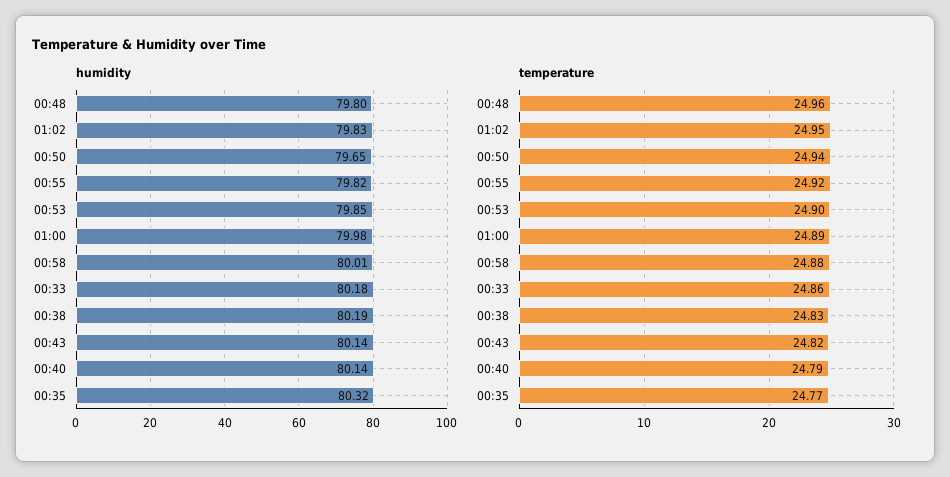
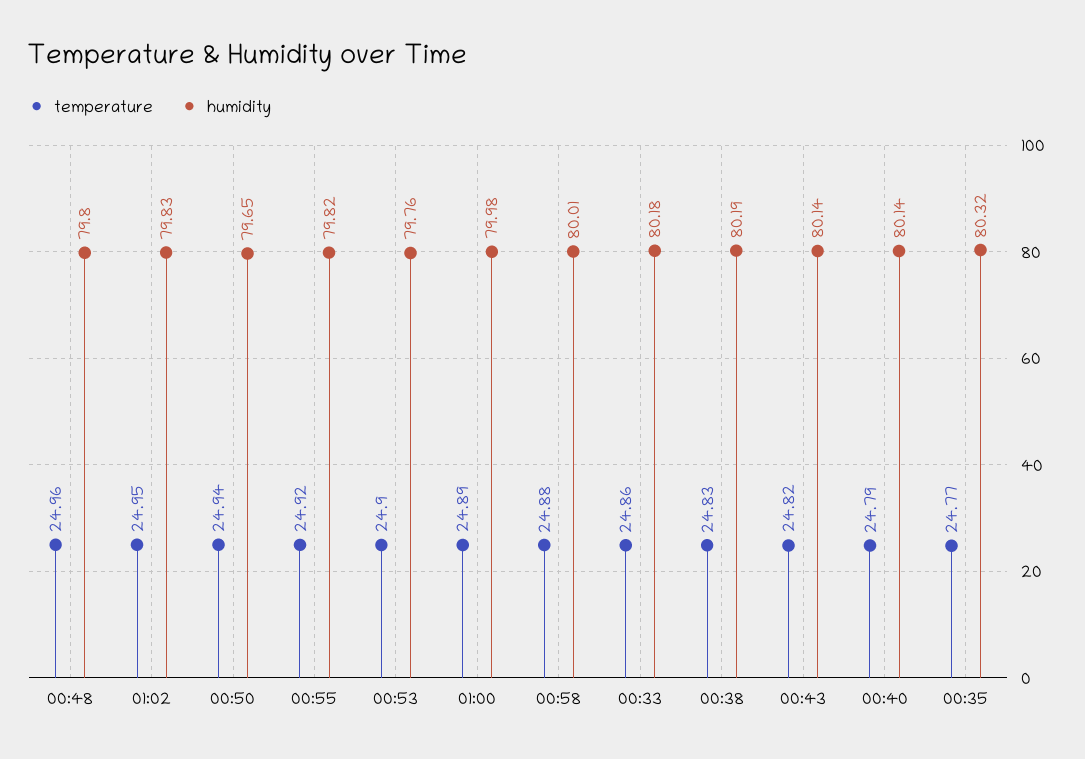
  {
    "humidity": {
      "00:48": 79.8,
      "01:02": 79.83,
      "00:50": 79.65,
      "00:55": 79.82,
-     "00:53": 79.85,
+     "00:53": 79.76,
      "01:00": 79.98,
      "00:58": 80.01,
      "00:33": 80.18,
      "00:38": 80.19,
      "00:43": 80.14,
      "00:40": 80.14,
      "00:35": 80.32
    },
    "temperature": {
      "00:48": 24.96,
      "01:02": 24.95,
      "00:50": 24.94,
      "00:55": 24.92,
      "00:53": 24.9,
      "01:00": 24.89,
      "00:58": 24.88,
      "00:33": 24.86,
      "00:38": 24.83,
      "00:43": 24.82,
      "00:40": 24.79,
      "00:35": 24.77
    }
  }

